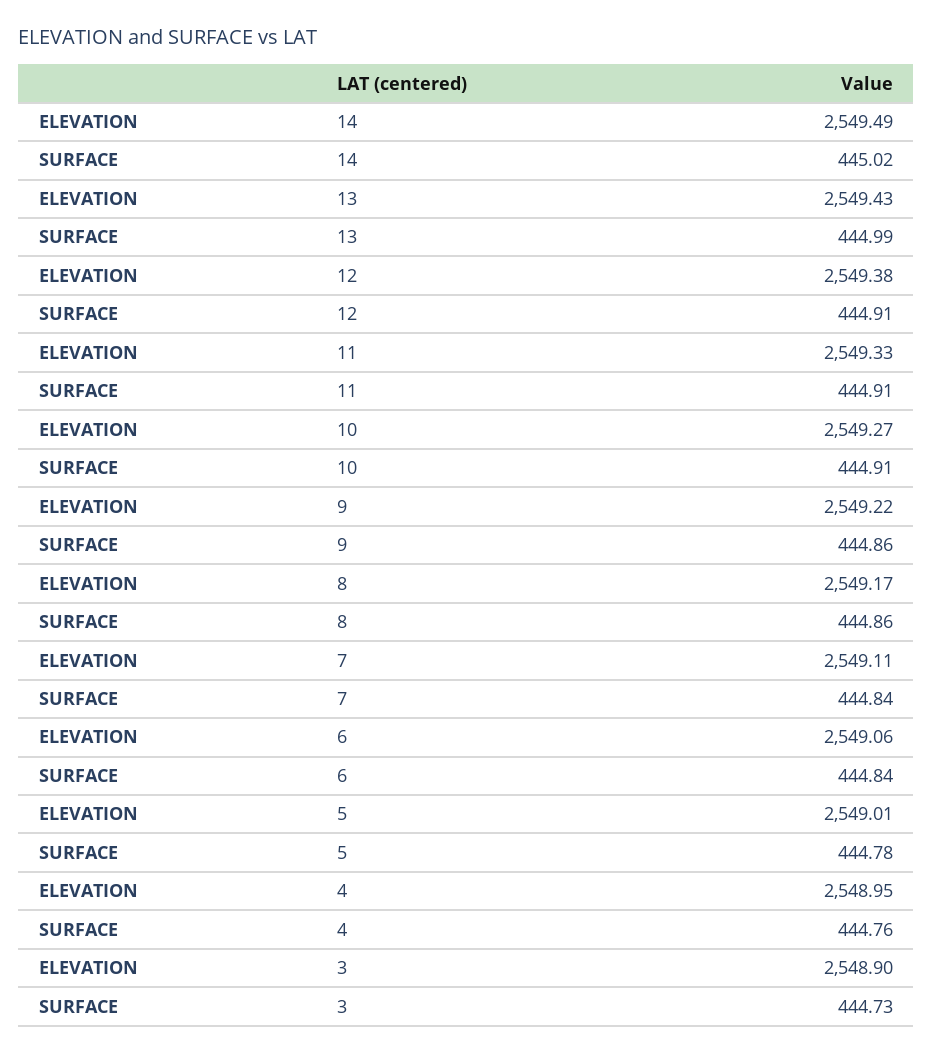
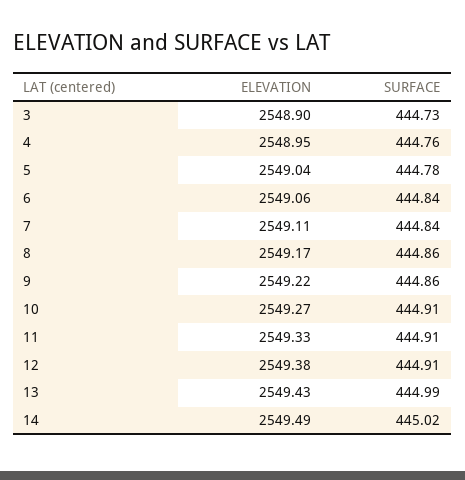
  {
    "ELEVATION": {
      "14": 2549.49,
      "13": 2549.43,
      "12": 2549.38,
      "11": 2549.33,
      "10": 2549.27,
      "9": 2549.22,
      "8": 2549.17,
      "7": 2549.11,
      "6": 2549.06,
-     "5": 2549.01,
+     "5": 2549.04,
      "4": 2548.95,
      "3": 2548.9
    },
    "SURFACE": {
      "14": 445.02,
      "13": 444.99,
      "12": 444.91,
      "11": 444.91,
      "10": 444.91,
      "9": 444.86,
      "8": 444.86,
      "7": 444.84,
      "6": 444.84,
      "5": 444.78,
      "4": 444.76,
      "3": 444.73
    }
  }

